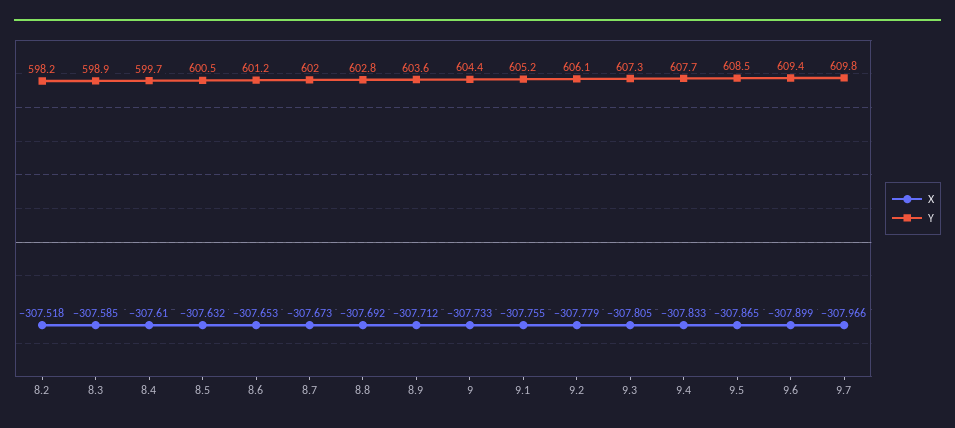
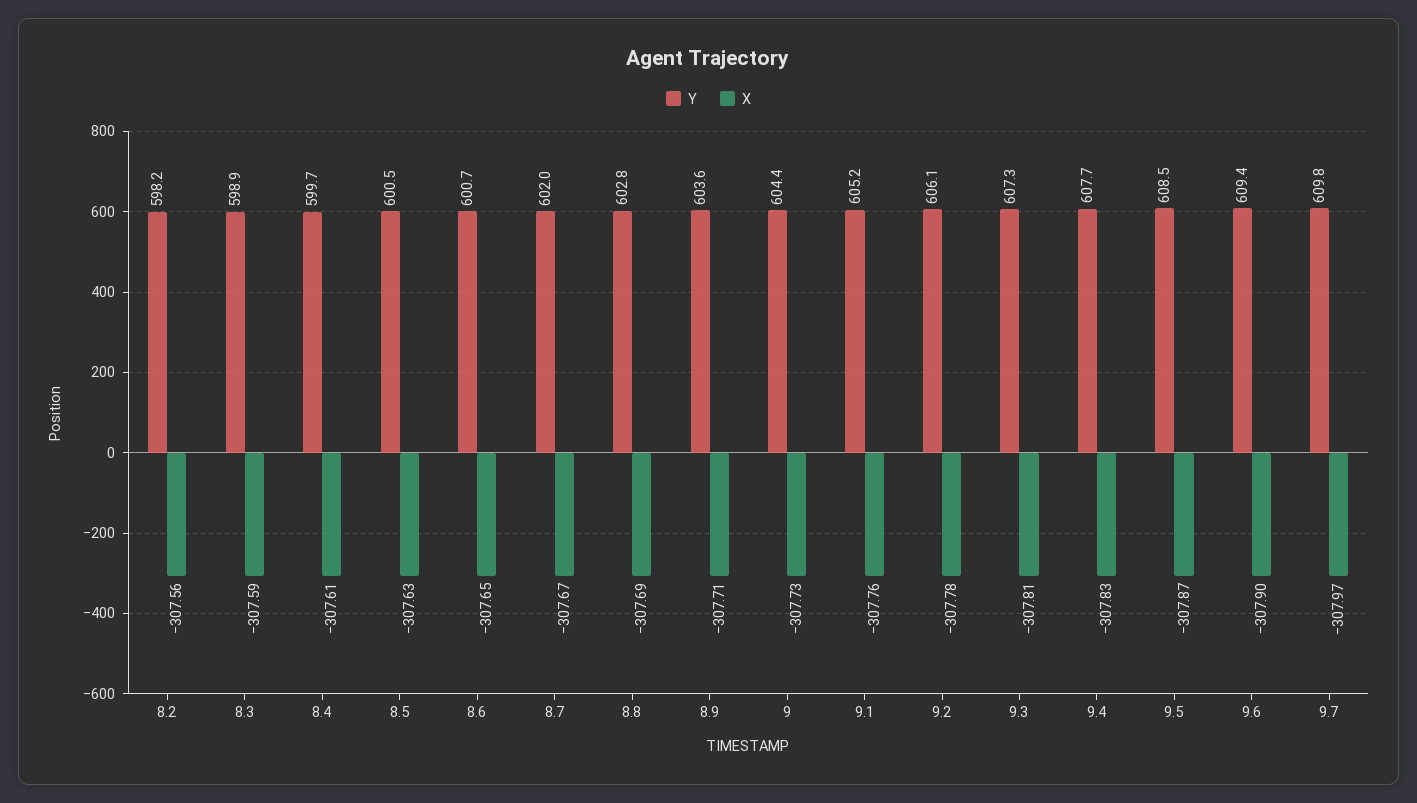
  {
    "X": {
-     "8.2": -307.518,
+     "8.2": -307.56,
      "8.3": -307.585,
      "8.4": -307.61,
      "8.5": -307.632,
      "8.6": -307.653,
      "8.7": -307.673,
      "8.8": -307.692,
      "8.9": -307.712,
      "9": -307.733,
      "9.1": -307.755,
      "9.2": -307.779,
      "9.3": -307.805,
      "9.4": -307.833,
      "9.5": -307.865,
      "9.6": -307.899,
      "9.7": -307.966
    },
    "Y": {
      "8.2": 598.2,
      "8.3": 598.9,
      "8.4": 599.7,
      "8.5": 600.5,
-     "8.6": 601.2,
+     "8.6": 600.7,
      "8.7": 602,
      "8.8": 602.8,
      "8.9": 603.6,
      "9": 604.4,
      "9.1": 605.2,
      "9.2": 606.1,
      "9.3": 607.3,
      "9.4": 607.7,
      "9.5": 608.5,
      "9.6": 609.4,
      "9.7": 609.8
    }
  }

